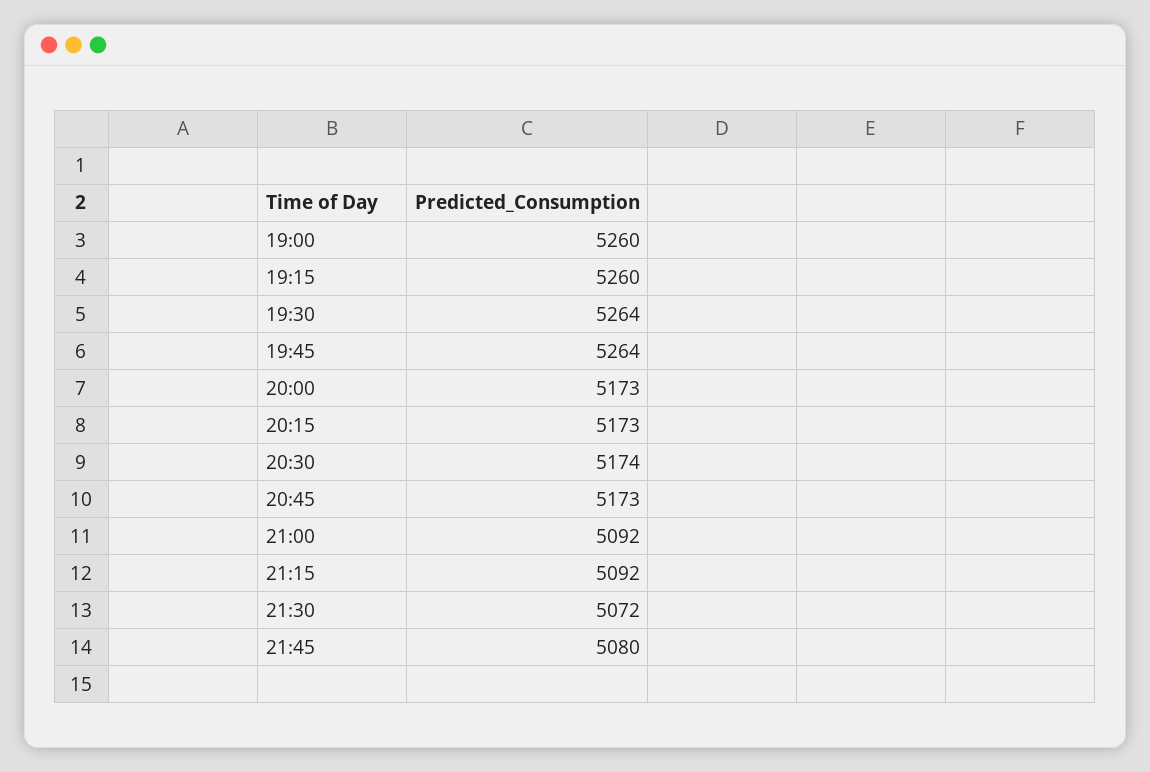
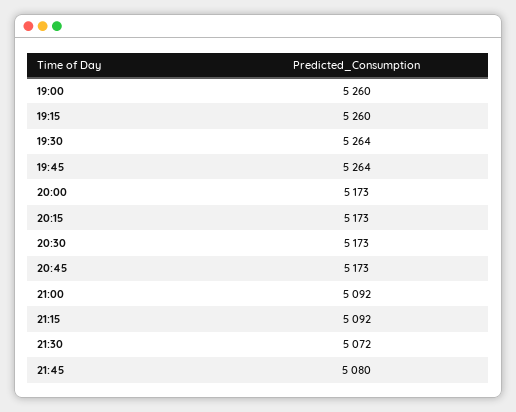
  {
    "19:00": 5260,
    "19:15": 5260,
    "19:30": 5264,
    "19:45": 5264,
    "20:00": 5173,
    "20:15": 5173,
-   "20:30": 5174,
+   "20:30": 5173,
    "20:45": 5173,
    "21:00": 5092,
    "21:15": 5092,
    "21:30": 5072,
    "21:45": 5080
  }

